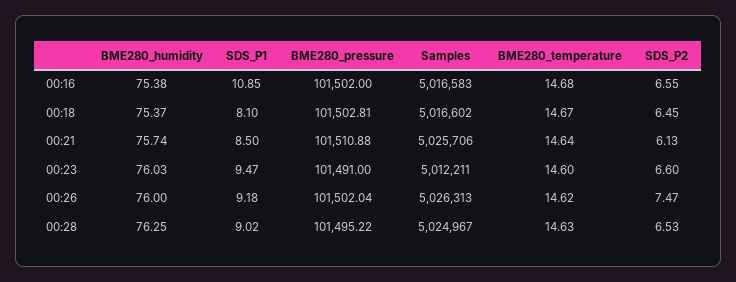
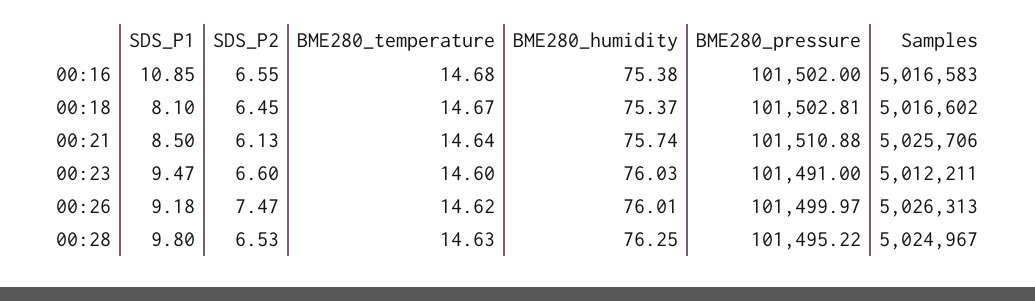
  {
    "BME280_humidity": {
      "00:16": 75.38,
      "00:18": 75.37,
      "00:21": 75.74,
      "00:23": 76.03,
-     "00:26": 76,
+     "00:26": 76.01,
      "00:28": 76.25
    },
    "SDS_P1": {
      "00:16": 10.85,
      "00:18": 8.1,
      "00:21": 8.5,
      "00:23": 9.47,
      "00:26": 9.18,
-     "00:28": 9.02
+     "00:28": 9.8
    },
    "BME280_pressure": {
      "00:16": 101502,
      "00:18": 101502.81,
      "00:21": 101510.88,
      "00:23": 101491,
-     "00:26": 101502.04,
+     "00:26": 101499.97,
      "00:28": 101495.22
    },
    "Samples": {
      "00:16": 5016583,
      "00:18": 5016602,
      "00:21": 5025706,
      "00:23": 5012211,
      "00:26": 5026313,
      "00:28": 5024967
    },
    "BME280_temperature": {
      "00:16": 14.68,
      "00:18": 14.67,
      "00:21": 14.64,
      "00:23": 14.6,
      "00:26": 14.62,
      "00:28": 14.63
    },
    "SDS_P2": {
      "00:16": 6.55,
      "00:18": 6.45,
      "00:21": 6.13,
      "00:23": 6.6,
      "00:26": 7.47,
      "00:28": 6.53
    }
  }

